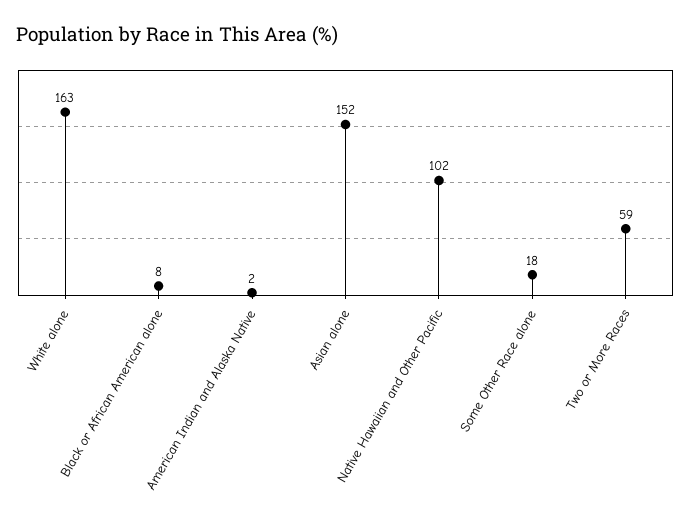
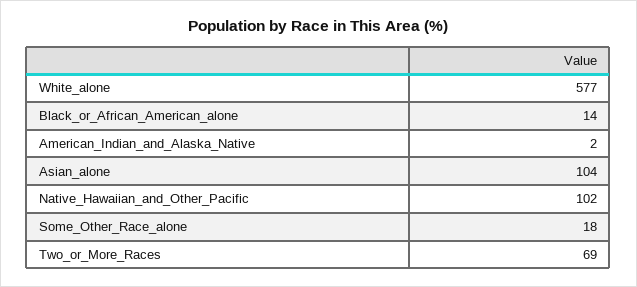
  {
-   "White alone": 163,
+   "White alone": 577,
-   "Black or African American alone": 8,
+   "Black or African American alone": 14,
    "American Indian and Alaska Native": 2,
-   "Asian alone": 152,
+   "Asian alone": 104,
    "Native Hawaiian and Other Pacific": 102,
    "Some Other Race alone": 18,
-   "Two or More Races": 59
+   "Two or More Races": 69
  }

